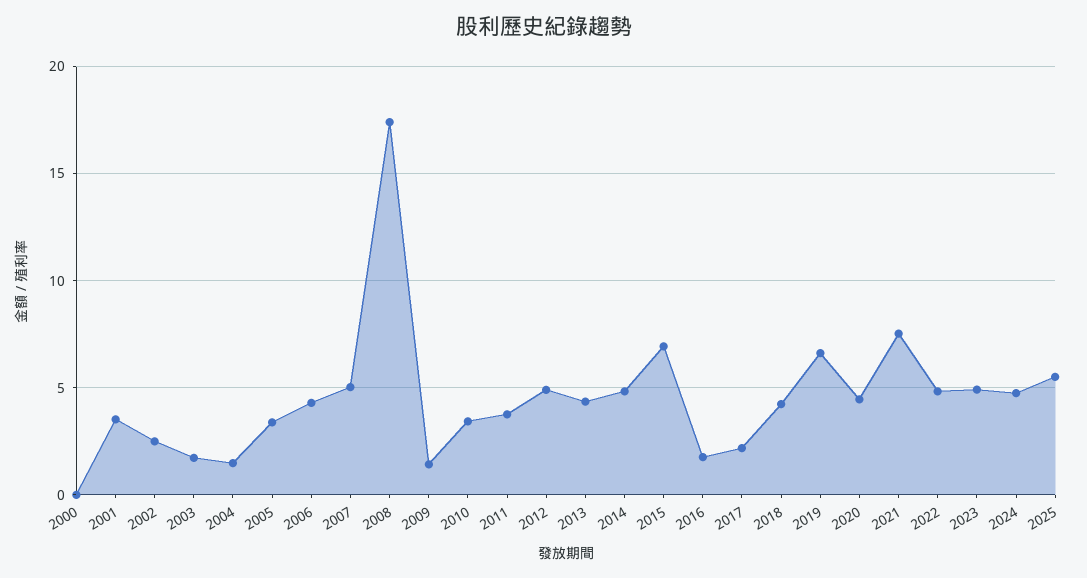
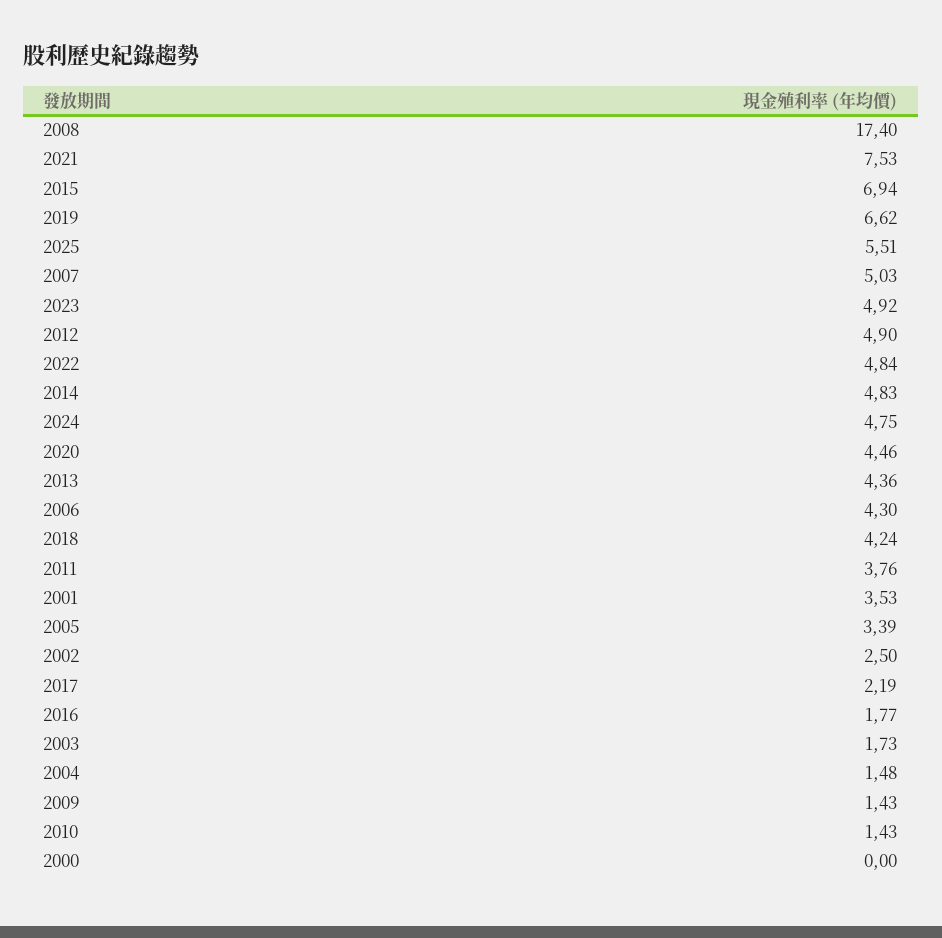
  {
    "2000": 0,
    "2001": 3.53,
    "2002": 2.5,
    "2003": 1.73,
    "2004": 1.48,
    "2005": 3.39,
    "2006": 4.3,
    "2007": 5.03,
    "2008": 17.4,
    "2009": 1.43,
-   "2010": 3.5,
+   "2010": 1.43,
    "2011": 3.76,
    "2012": 4.9,
    "2013": 4.36,
    "2014": 4.83,
    "2015": 6.94,
    "2016": 1.77,
    "2017": 2.19,
    "2018": 4.24,
    "2019": 6.62,
    "2020": 4.46,
    "2021": 7.53,
    "2022": 4.84,
    "2023": 4.92,
    "2024": 4.75,
    "2025": 5.51
  }

